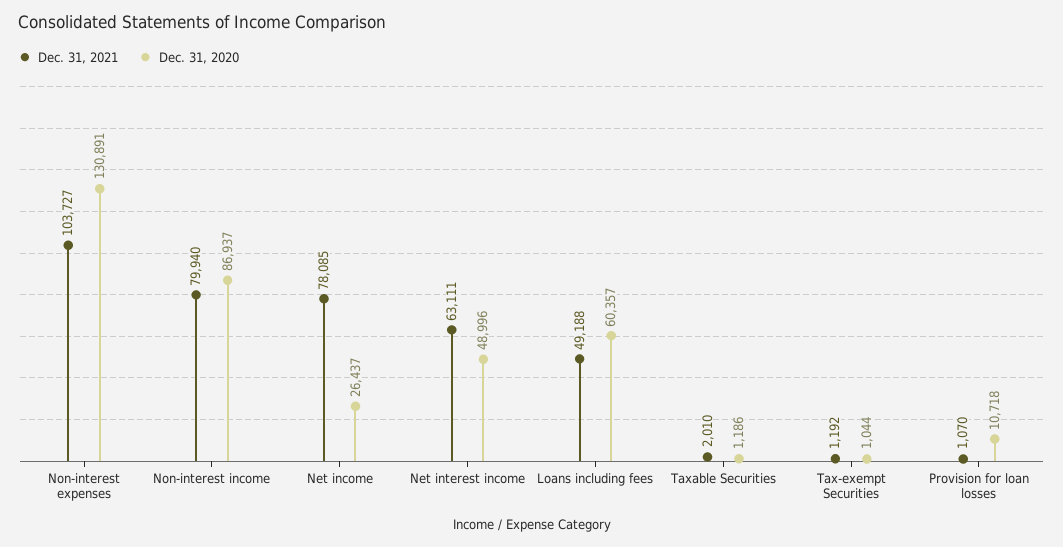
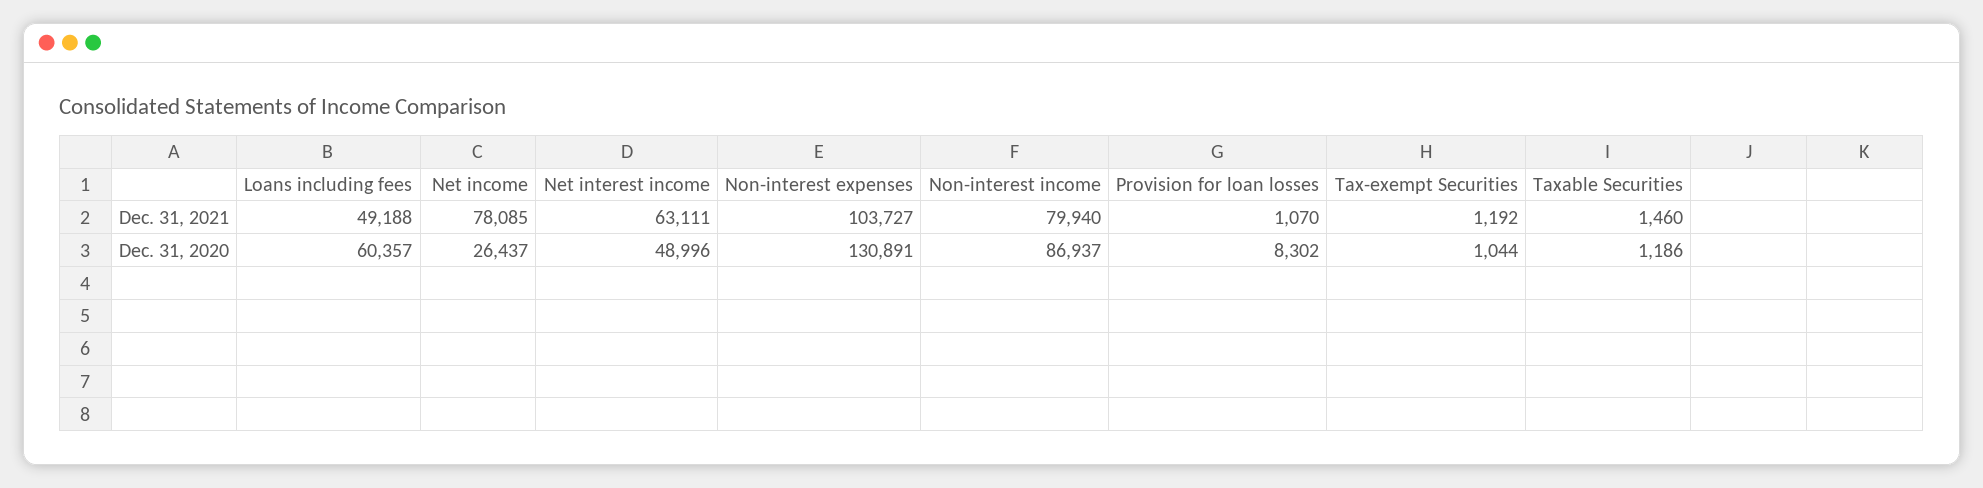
  {
    "Dec. 31, 2021": {
      "Non-interest expenses": 103727,
      "Non-interest income": 79940,
      "Net income": 78085,
      "Net interest income": 63111,
      "Loans including fees": 49188,
-     "Taxable Securities": 2010,
+     "Taxable Securities": 1460,
      "Tax-exempt Securities": 1192,
      "Provision for loan losses": 1070
    },
    "Dec. 31, 2020": {
      "Non-interest expenses": 130891,
      "Non-interest income": 86937,
      "Net income": 26437,
      "Net interest income": 48996,
      "Loans including fees": 60357,
      "Taxable Securities": 1186,
      "Tax-exempt Securities": 1044,
-     "Provision for loan losses": 10718
+     "Provision for loan losses": 8302
    }
  }

